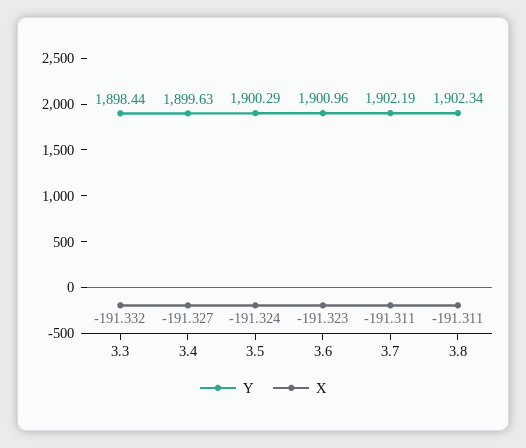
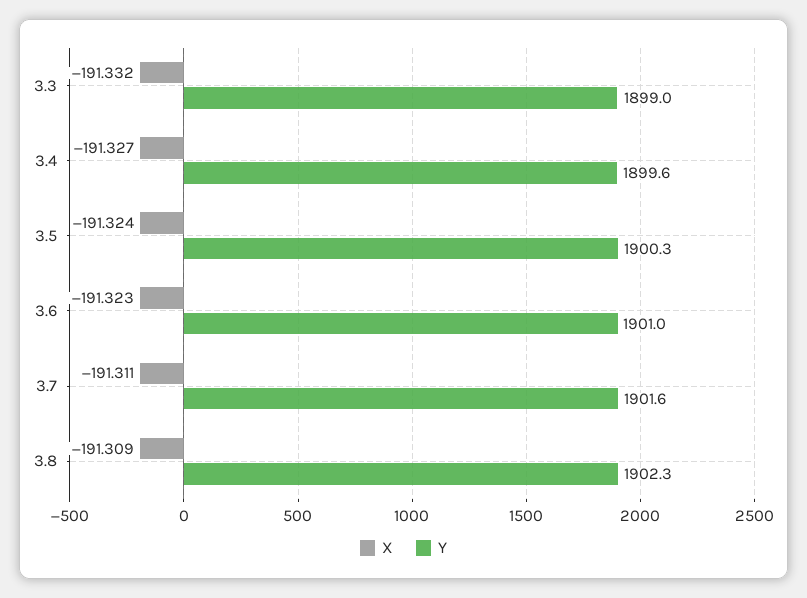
  {
    "Y": {
-     "3.3": 1898.44,
+     "3.3": 1899,
      "3.4": 1899.63,
      "3.5": 1900.29,
      "3.6": 1900.96,
-     "3.7": 1902.19,
+     "3.7": 1901.6,
      "3.8": 1902.34
    },
    "X": {
      "3.3": -191.332,
      "3.4": -191.327,
      "3.5": -191.324,
      "3.6": -191.323,
      "3.7": -191.311,
-     "3.8": -191.311
+     "3.8": -191.309
    }
  }

